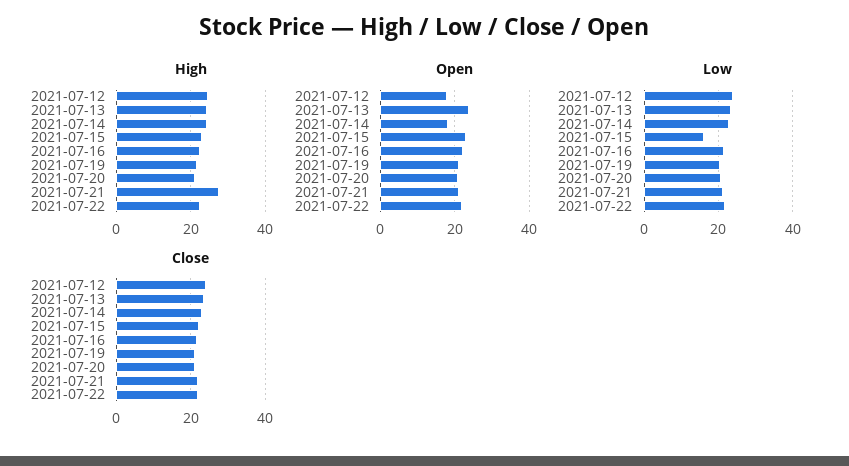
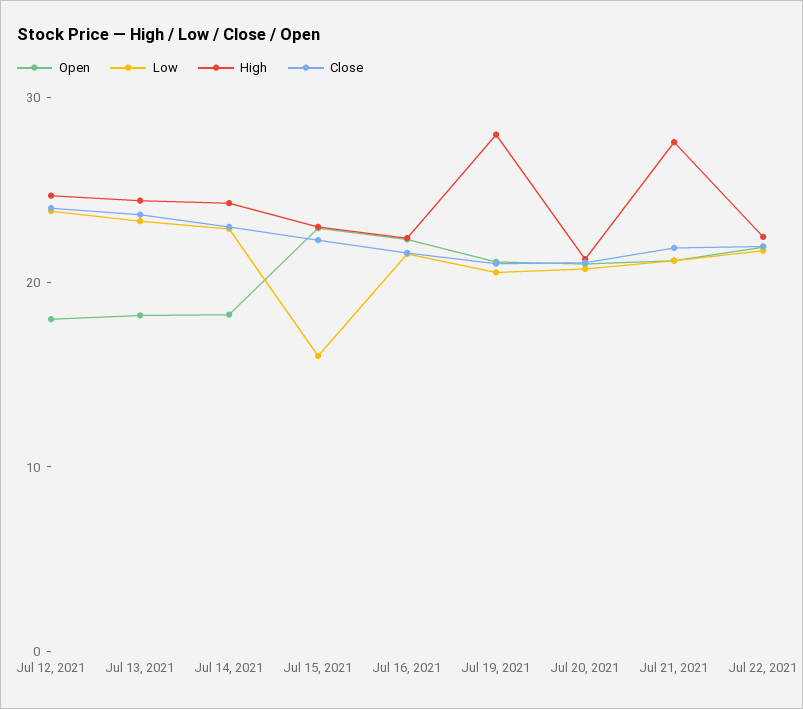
  {
    "High": {
      "2021-07-12": 24,
      "2021-07-13": 24,
      "2021-07-14": 24,
      "2021-07-15": 24,
      "2021-07-16": 22,
-     "2021-07-19": 22,
+     "2021-07-19": 28,
      "2021-07-20": 22,
      "2021-07-21": 28,
      "2021-07-22": 22
    },
    "Open": {
      "2021-07-12": 18,
-     "2021-07-13": 24,
+     "2021-07-13": 18,
      "2021-07-14": 18,
      "2021-07-15": 22,
      "2021-07-16": 22,
      "2021-07-19": 22,
      "2021-07-20": 22,
      "2021-07-21": 22,
      "2021-07-22": 22
    },
    "Low": {
      "2021-07-12": 24,
      "2021-07-13": 24,
      "2021-07-14": 22,
      "2021-07-15": 16,
      "2021-07-16": 22,
      "2021-07-19": 20,
      "2021-07-20": 20,
      "2021-07-21": 22,
      "2021-07-22": 22
    },
    "Close": {
      "2021-07-12": 24,
      "2021-07-13": 24,
      "2021-07-14": 24,
      "2021-07-15": 22,
      "2021-07-16": 22,
      "2021-07-19": 22,
      "2021-07-20": 22,
      "2021-07-21": 22,
      "2021-07-22": 22
    }
  }

